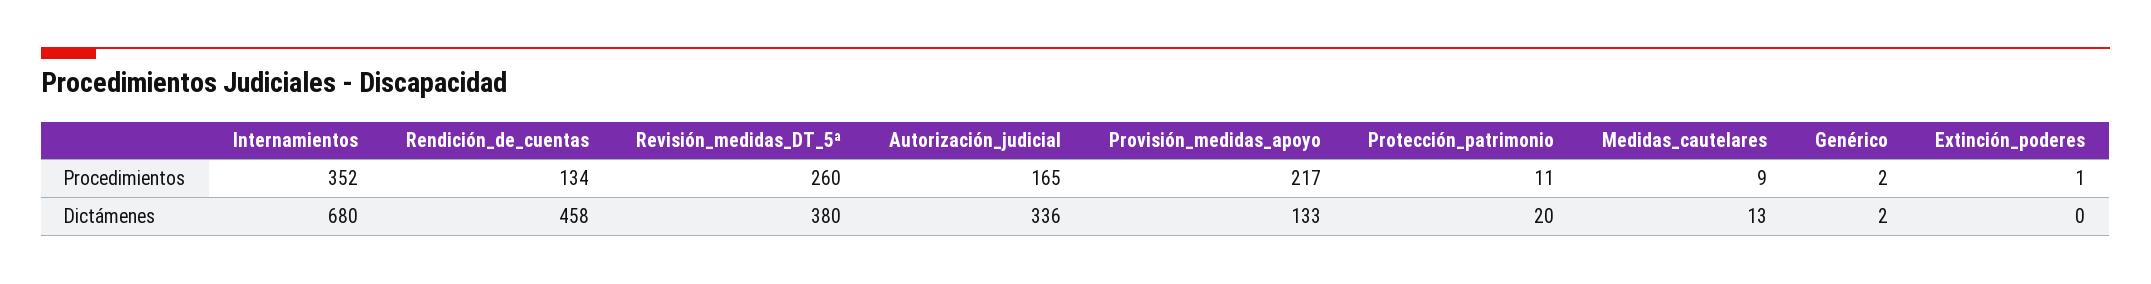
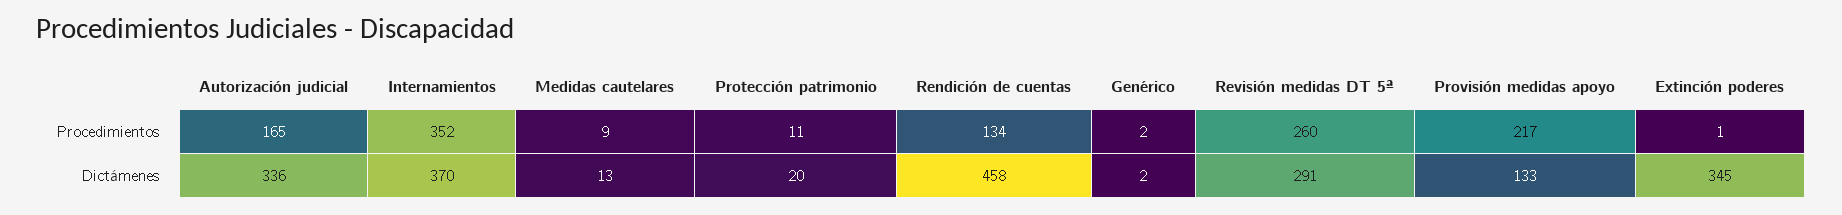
  {
    "Internamientos": {
      "Procedimientos": 352,
-     "Dictámenes": 680
+     "Dictámenes": 370
    },
    "Rendición_de_cuentas": {
      "Procedimientos": 134,
      "Dictámenes": 458
    },
    "Revisión_medidas_DT_5ª": {
      "Procedimientos": 260,
-     "Dictámenes": 380
+     "Dictámenes": 291
    },
    "Autorización_judicial": {
      "Procedimientos": 165,
      "Dictámenes": 336
    },
    "Provisión_medidas_apoyo": {
      "Procedimientos": 217,
      "Dictámenes": 133
    },
    "Protección_patrimonio": {
      "Procedimientos": 11,
      "Dictámenes": 20
    },
    "Medidas_cautelares": {
      "Procedimientos": 9,
      "Dictámenes": 13
    },
    "Genérico": {
      "Procedimientos": 2,
      "Dictámenes": 2
    },
    "Extinción_poderes": {
      "Procedimientos": 1,
-     "Dictámenes": 0
+     "Dictámenes": 345
    }
  }

